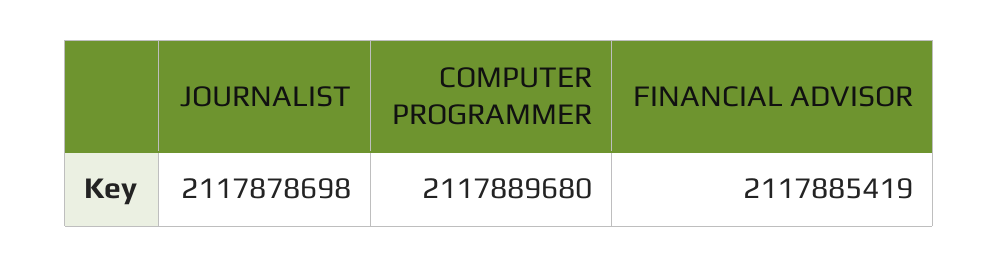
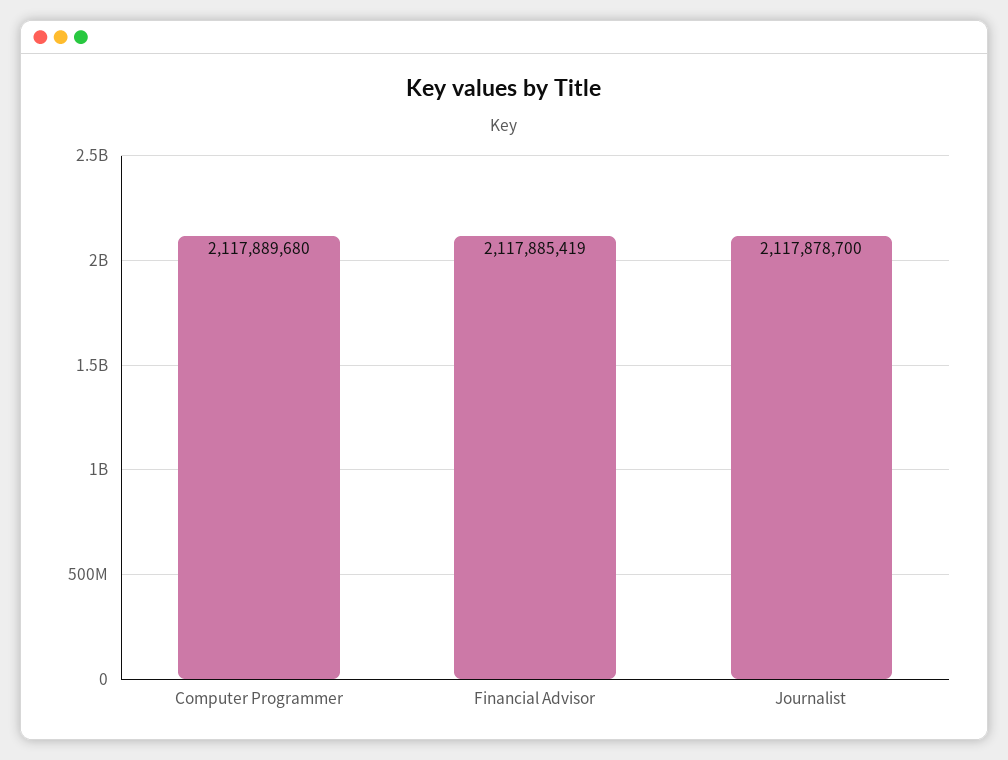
  {
-   "JOURNALIST": 2117878698,
+   "JOURNALIST": 2117878700,
    "COMPUTER PROGRAMMER": 2117889680,
    "FINANCIAL ADVISOR": 2117885419
  }

